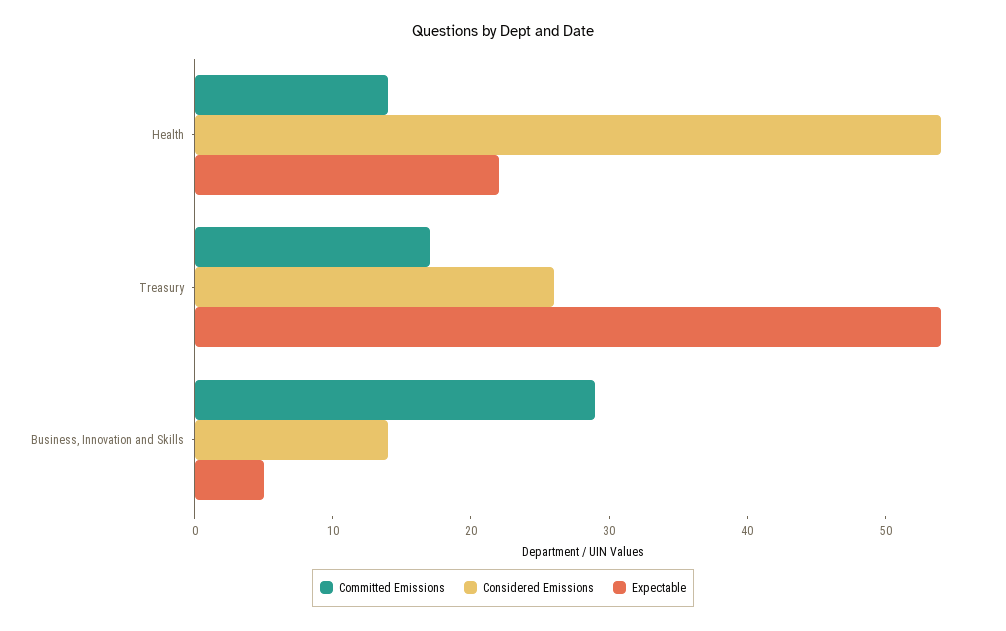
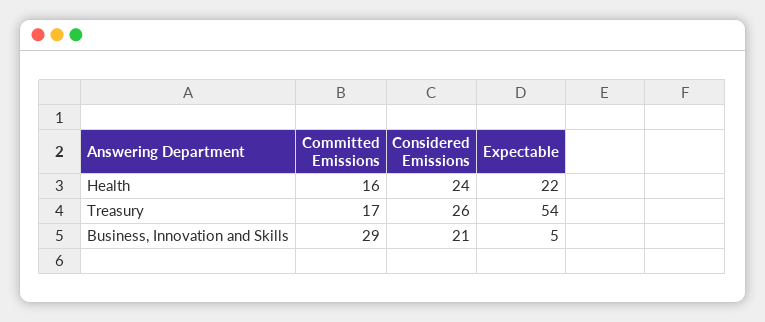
  {
    "Committed Emissions": {
-     "Health": 14,
+     "Health": 16,
      "Treasury": 17,
      "Business, Innovation and Skills": 29
    },
    "Considered Emissions": {
-     "Health": 54,
+     "Health": 24,
      "Treasury": 26,
-     "Business, Innovation and Skills": 14
+     "Business, Innovation and Skills": 21
    },
    "Expectable": {
      "Health": 22,
      "Treasury": 54,
      "Business, Innovation and Skills": 5
    }
  }

